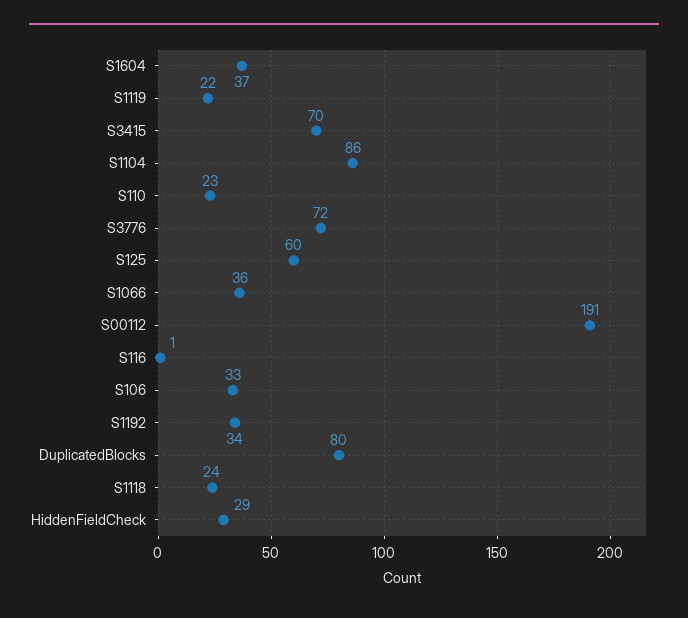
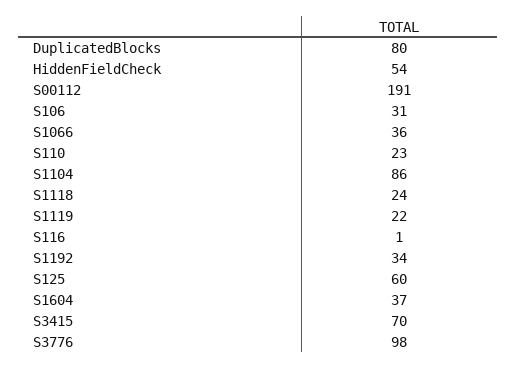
  {
    "S1604": 37,
    "S1119": 22,
    "S3415": 70,
    "S1104": 86,
    "S110": 23,
-   "S3776": 72,
+   "S3776": 98,
    "S125": 60,
    "S1066": 36,
    "S00112": 191,
    "S116": 1,
-   "S106": 33,
+   "S106": 31,
    "S1192": 34,
    "DuplicatedBlocks": 80,
    "S1118": 24,
-   "HiddenFieldCheck": 29
+   "HiddenFieldCheck": 54
  }

